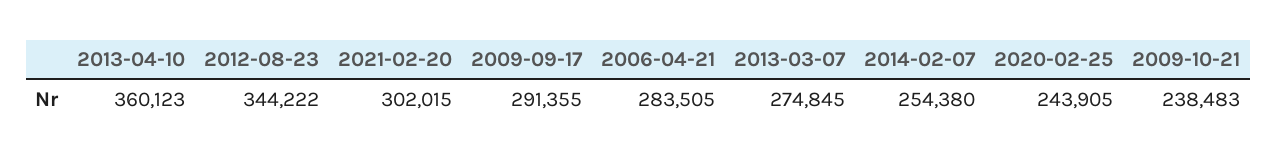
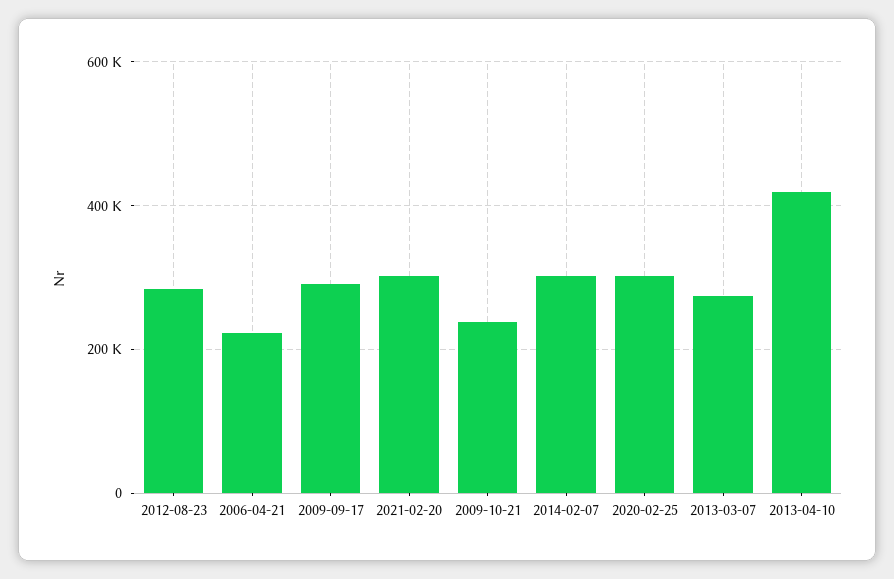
  {
-   "2013-04-10": 360123,
+   "2013-04-10": 420000,
-   "2012-08-23": 344222,
+   "2012-08-23": 280000,
    "2021-02-20": 302015,
    "2009-09-17": 291355,
-   "2006-04-21": 283505,
+   "2006-04-21": 220000,
    "2013-03-07": 274845,
-   "2014-02-07": 254380,
+   "2014-02-07": 300000,
-   "2020-02-25": 243905,
+   "2020-02-25": 300000,
    "2009-10-21": 238483
  }

